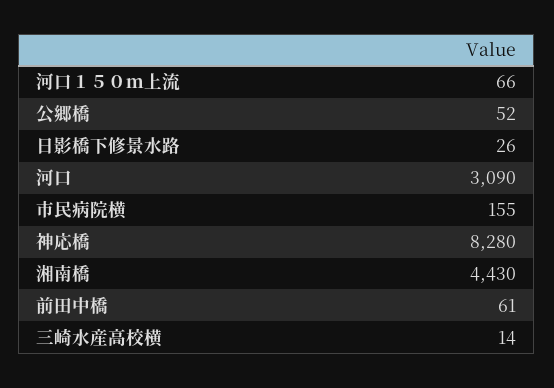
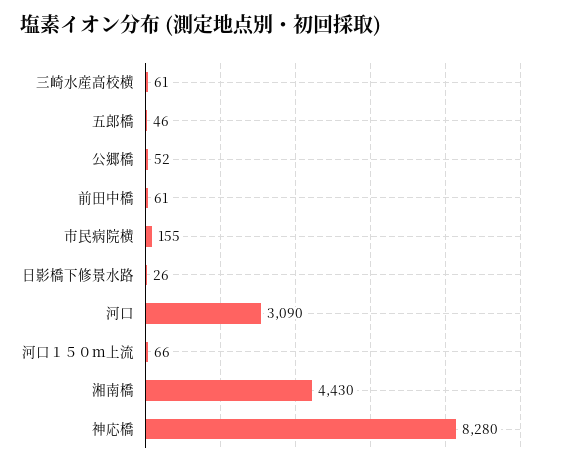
  {
    "河口１５０ｍ上流": 66,
    "公郷橋": 52,
    "日影橋下修景水路": 26,
    "河口": 3090,
    "市民病院横": 155,
    "神応橋": 8280,
    "湘南橋": 4430,
    "前田中橋": 61,
-   "三崎水産高校横": 14
+   "三崎水産高校横": 61,
+   "五郎橋": 46
  }

